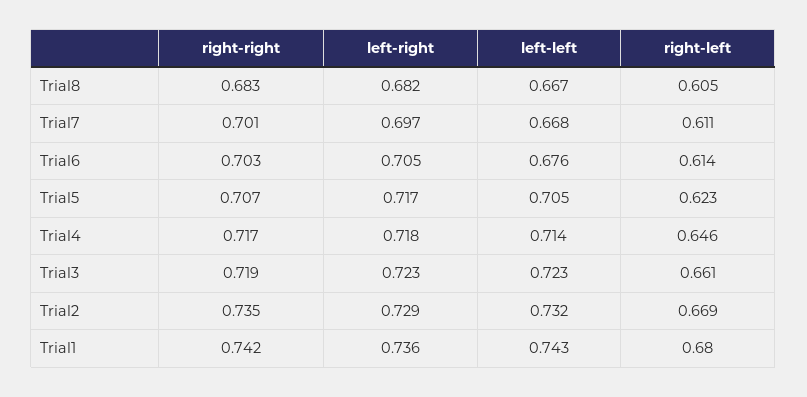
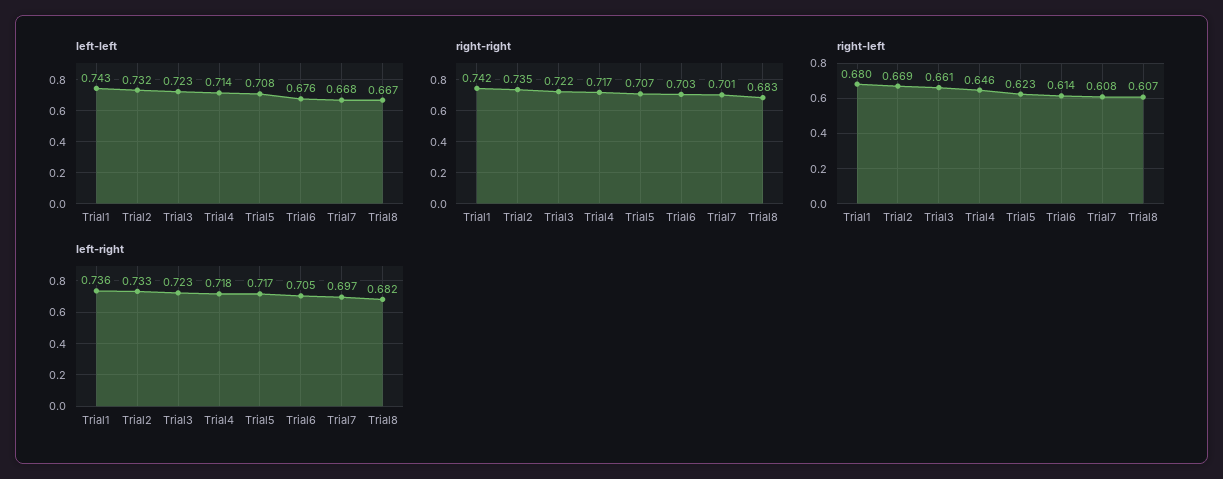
  {
    "right-right": {
      "Trial8": 0.683,
      "Trial7": 0.701,
      "Trial6": 0.703,
      "Trial5": 0.707,
      "Trial4": 0.717,
-     "Trial3": 0.719,
+     "Trial3": 0.722,
      "Trial2": 0.735,
      "Trial1": 0.742
    },
    "left-right": {
      "Trial8": 0.682,
      "Trial7": 0.697,
      "Trial6": 0.705,
      "Trial5": 0.717,
      "Trial4": 0.718,
      "Trial3": 0.723,
-     "Trial2": 0.729,
+     "Trial2": 0.733,
      "Trial1": 0.736
    },
    "left-left": {
      "Trial8": 0.667,
      "Trial7": 0.668,
      "Trial6": 0.676,
-     "Trial5": 0.705,
+     "Trial5": 0.708,
      "Trial4": 0.714,
      "Trial3": 0.723,
      "Trial2": 0.732,
      "Trial1": 0.743
    },
    "right-left": {
-     "Trial8": 0.605,
+     "Trial8": 0.607,
-     "Trial7": 0.611,
+     "Trial7": 0.608,
      "Trial6": 0.614,
      "Trial5": 0.623,
      "Trial4": 0.646,
      "Trial3": 0.661,
      "Trial2": 0.669,
      "Trial1": 0.68
    }
  }

